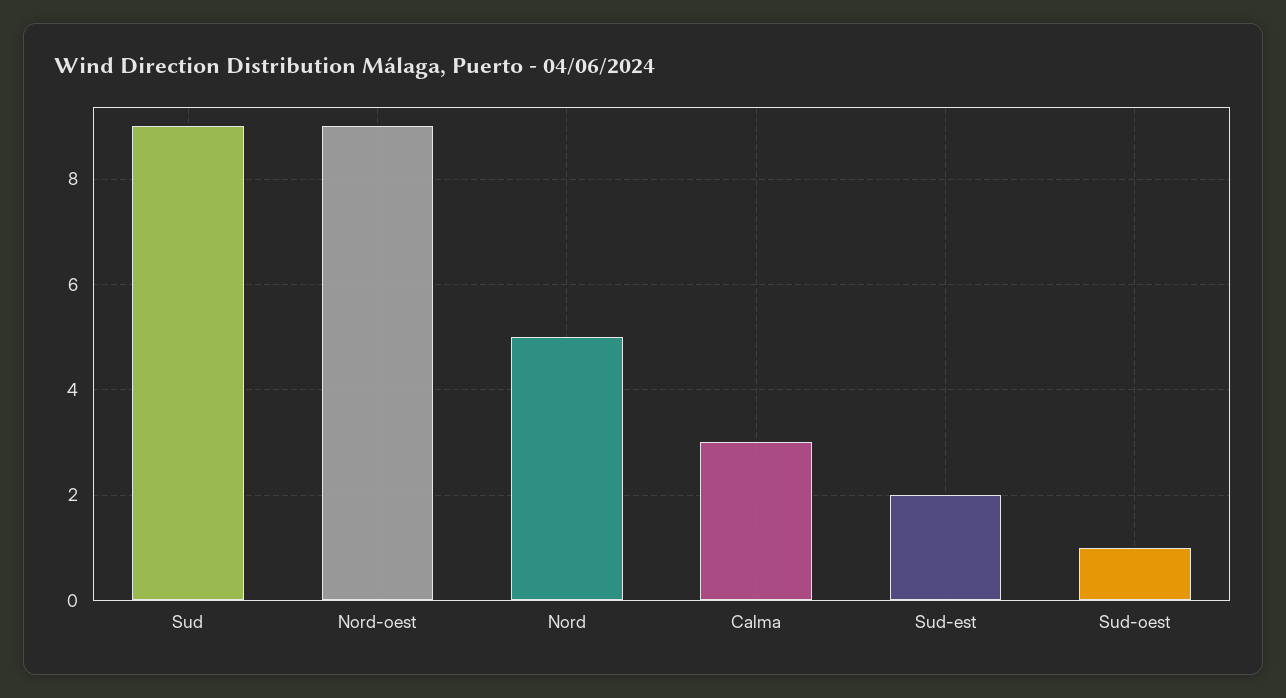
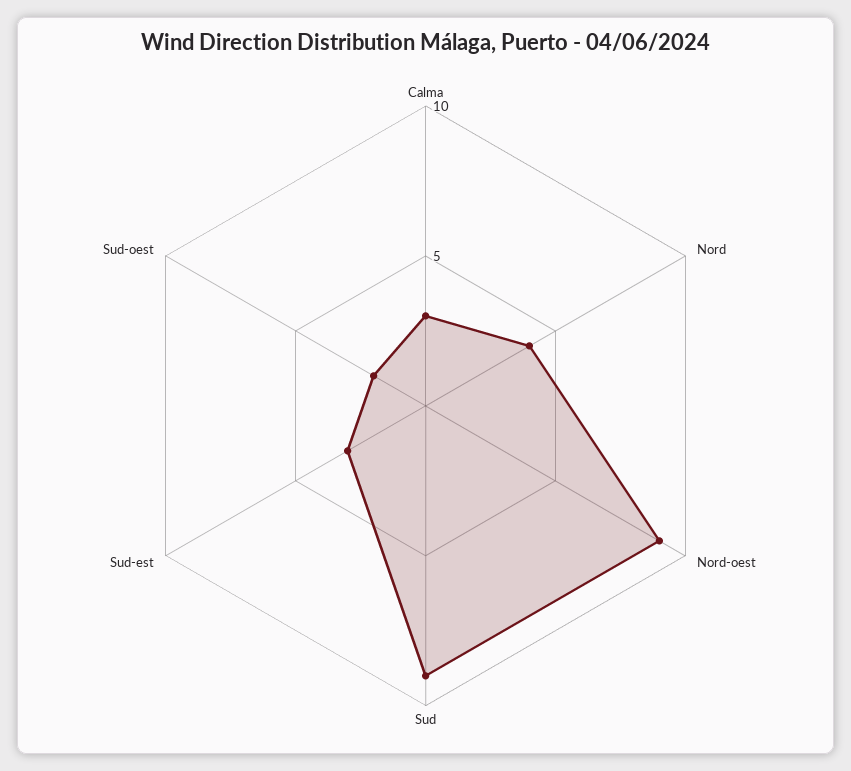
  {
    "Sud": 9,
    "Nord-oest": 9,
-   "Nord": 5,
+   "Nord": 4,
    "Calma": 3,
-   "Sud-est": 2,
+   "Sud-est": 3,
-   "Sud-oest": 1
+   "Sud-oest": 2
  }

